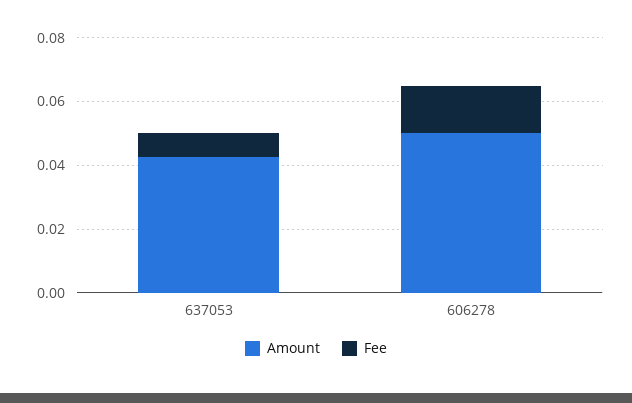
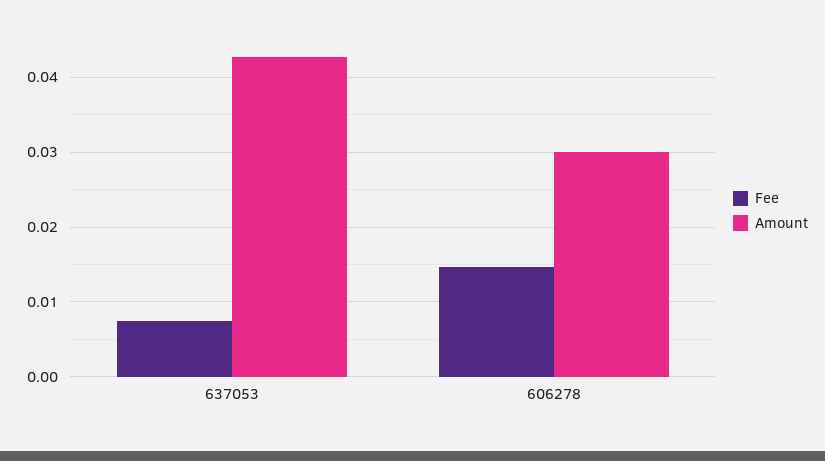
  {
    "Amount": {
      "637053": 0.043,
-     "606278": 0.05
+     "606278": 0.03
    },
    "Fee": {
      "637053": 0.007,
      "606278": 0.015
    }
  }

